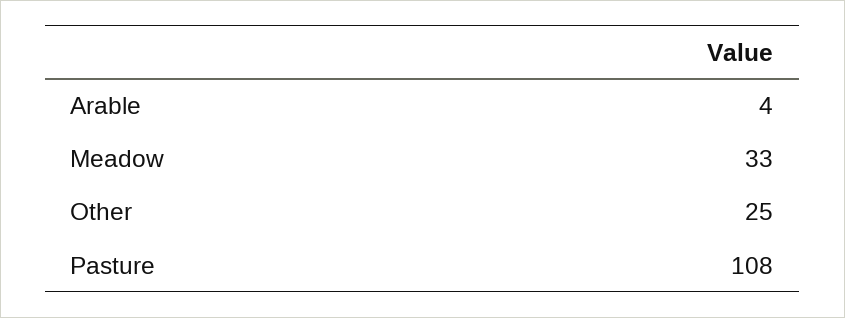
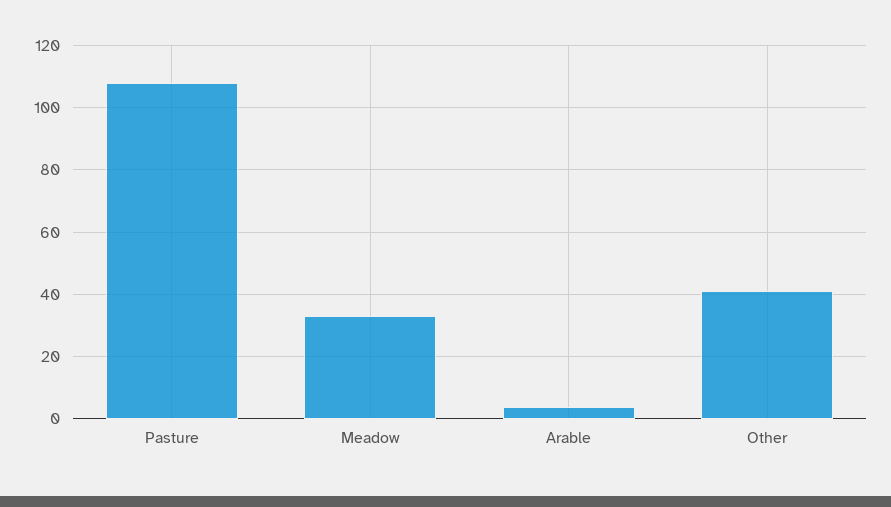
  {
    "Arable": 4,
    "Meadow": 33,
-   "Other": 25,
+   "Other": 40,
    "Pasture": 108
  }

